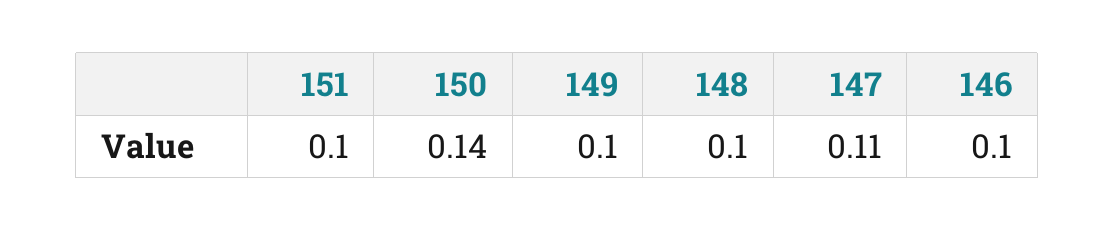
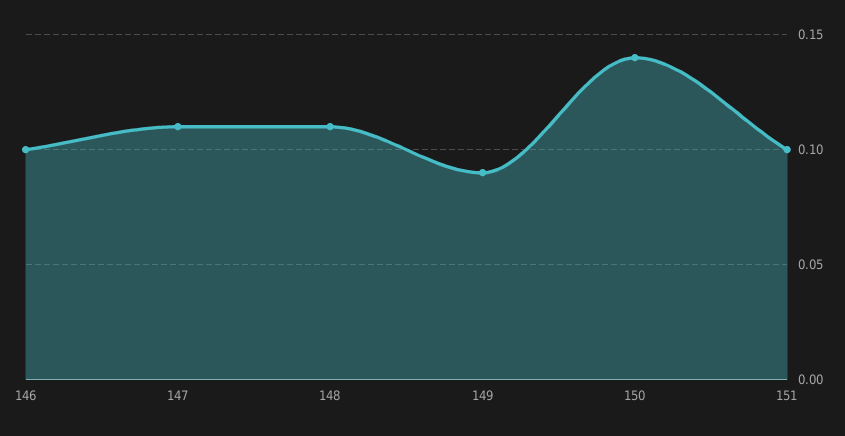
  {
    "151": 0.1,
    "150": 0.14,
-   "149": 0.1,
+   "149": 0.09,
-   "148": 0.1,
+   "148": 0.11,
    "147": 0.11,
    "146": 0.1
  }

